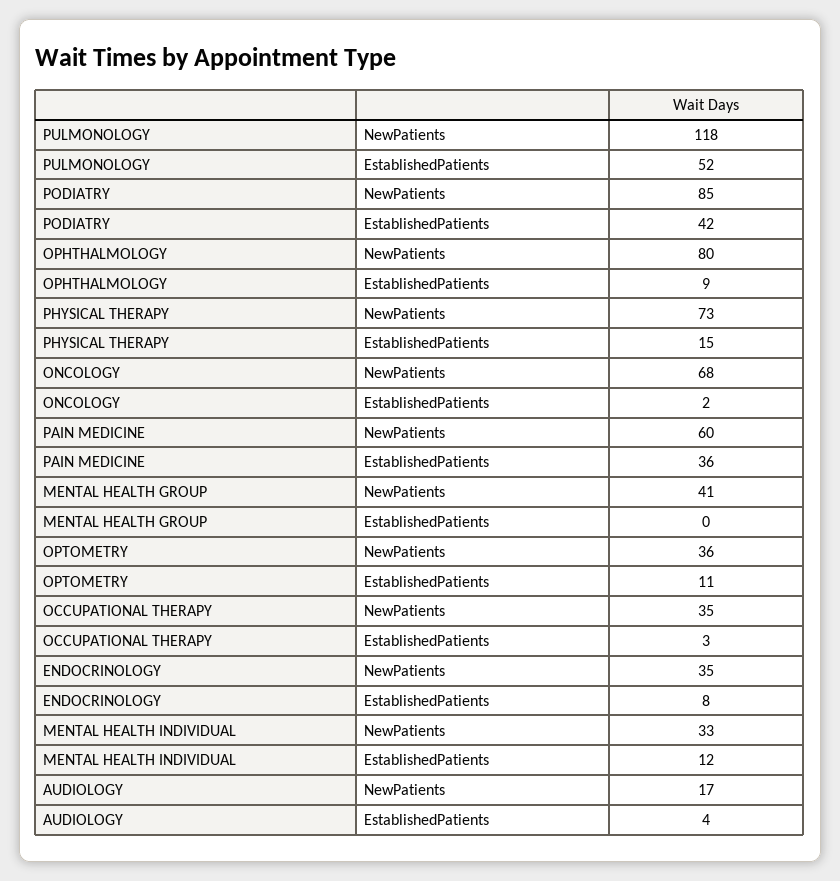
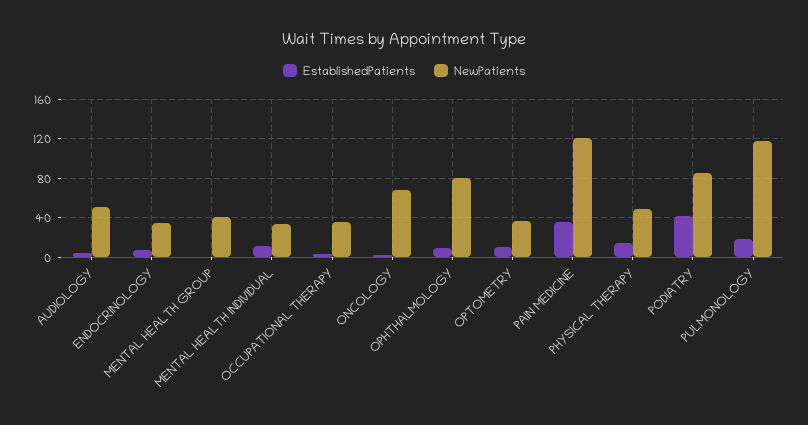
  {
    "NewPatients": {
      "PULMONOLOGY": 118,
      "PODIATRY": 85,
      "OPHTHALMOLOGY": 80,
-     "PHYSICAL THERAPY": 73,
+     "PHYSICAL THERAPY": 50,
      "ONCOLOGY": 68,
-     "PAIN MEDICINE": 60,
+     "PAIN MEDICINE": 120,
      "MENTAL HEALTH GROUP": 41,
      "OPTOMETRY": 36,
      "OCCUPATIONAL THERAPY": 35,
      "ENDOCRINOLOGY": 35,
      "MENTAL HEALTH INDIVIDUAL": 33,
-     "AUDIOLOGY": 17
+     "AUDIOLOGY": 50
    },
    "EstablishedPatients": {
-     "PULMONOLOGY": 52,
+     "PULMONOLOGY": 20,
      "PODIATRY": 42,
      "OPHTHALMOLOGY": 9,
      "PHYSICAL THERAPY": 15,
      "ONCOLOGY": 2,
      "PAIN MEDICINE": 36,
      "MENTAL HEALTH GROUP": 0,
      "OPTOMETRY": 11,
      "OCCUPATIONAL THERAPY": 3,
      "ENDOCRINOLOGY": 8,
      "MENTAL HEALTH INDIVIDUAL": 12,
      "AUDIOLOGY": 4
    }
  }

